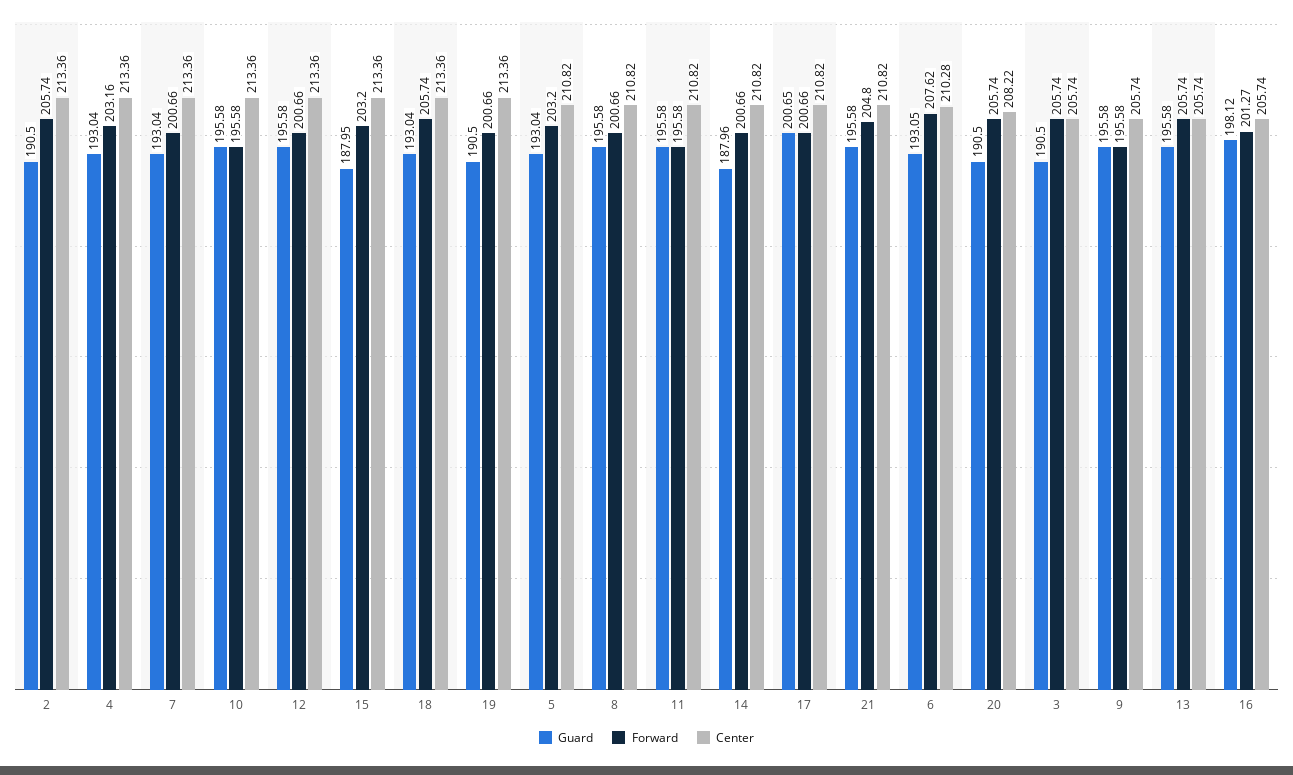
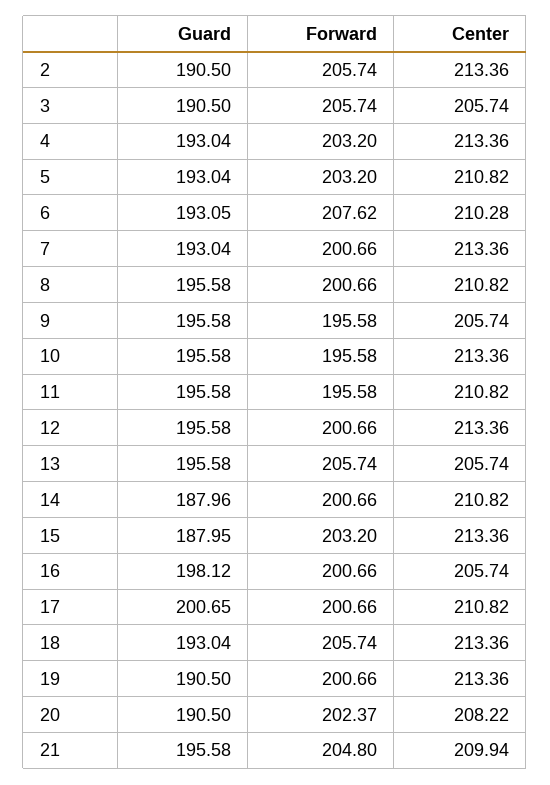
  {
    "Guard": {
      "2": 190.5,
      "4": 193.04,
      "7": 193.04,
      "10": 195.58,
      "12": 195.58,
      "15": 187.95,
      "18": 193.04,
      "19": 190.5,
      "5": 193.04,
      "8": 195.58,
      "11": 195.58,
      "14": 187.96,
      "17": 200.65,
      "21": 195.58,
      "6": 193.05,
      "20": 190.5,
      "3": 190.5,
      "9": 195.58,
      "13": 195.58,
      "16": 198.12
    },
    "Forward": {
      "2": 205.74,
-     "4": 203.16,
+     "4": 203.2,
      "7": 200.66,
      "10": 195.58,
      "12": 200.66,
      "15": 203.2,
      "18": 205.74,
      "19": 200.66,
      "5": 203.2,
      "8": 200.66,
      "11": 195.58,
      "14": 200.66,
      "17": 200.66,
      "21": 204.8,
      "6": 207.62,
-     "20": 205.74,
+     "20": 202.37,
      "3": 205.74,
      "9": 195.58,
      "13": 205.74,
-     "16": 201.27
+     "16": 200.66
    },
    "Center": {
      "2": 213.36,
      "4": 213.36,
      "7": 213.36,
      "10": 213.36,
      "12": 213.36,
      "15": 213.36,
      "18": 213.36,
      "19": 213.36,
      "5": 210.82,
      "8": 210.82,
      "11": 210.82,
      "14": 210.82,
      "17": 210.82,
-     "21": 210.82,
+     "21": 209.94,
      "6": 210.28,
      "20": 208.22,
      "3": 205.74,
      "9": 205.74,
      "13": 205.74,
      "16": 205.74
    }
  }

